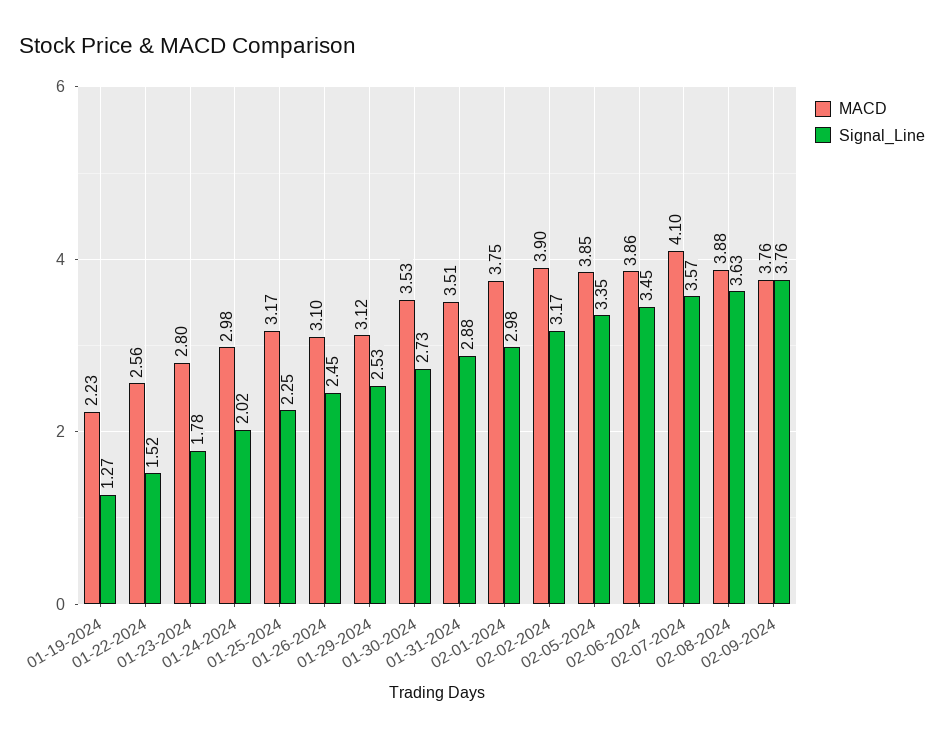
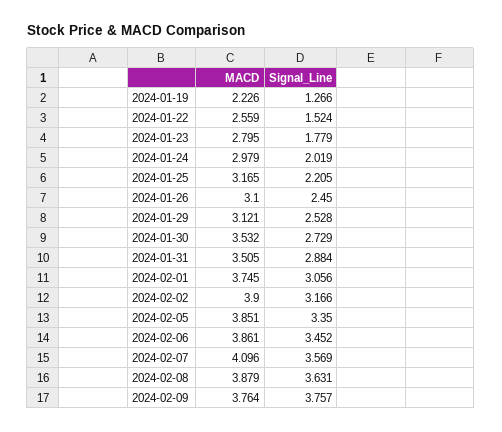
  {
    "MACD": {
      "01-19-2024": 2.226,
      "01-22-2024": 2.559,
      "01-23-2024": 2.795,
      "01-24-2024": 2.979,
      "01-25-2024": 3.165,
      "01-26-2024": 3.1,
      "01-29-2024": 3.121,
      "01-30-2024": 3.532,
      "01-31-2024": 3.505,
      "02-01-2024": 3.745,
      "02-02-2024": 3.9,
      "02-05-2024": 3.851,
      "02-06-2024": 3.861,
      "02-07-2024": 4.096,
      "02-08-2024": 3.879,
      "02-09-2024": 3.764
    },
    "Signal_Line": {
      "01-19-2024": 1.266,
      "01-22-2024": 1.524,
      "01-23-2024": 1.779,
      "01-24-2024": 2.019,
-     "01-25-2024": 2.25,
+     "01-25-2024": 2.205,
      "01-26-2024": 2.45,
      "01-29-2024": 2.528,
      "01-30-2024": 2.729,
      "01-31-2024": 2.884,
-     "02-01-2024": 2.98,
+     "02-01-2024": 3.056,
      "02-02-2024": 3.166,
      "02-05-2024": 3.35,
      "02-06-2024": 3.452,
      "02-07-2024": 3.569,
      "02-08-2024": 3.631,
      "02-09-2024": 3.757
    }
  }

